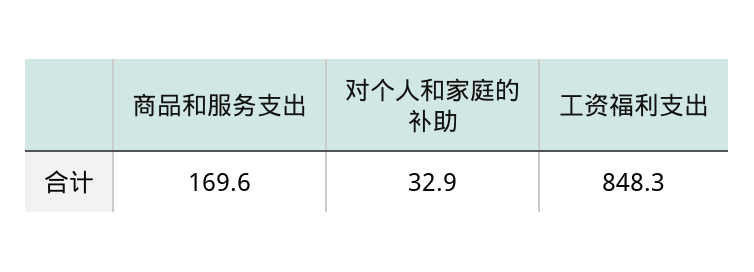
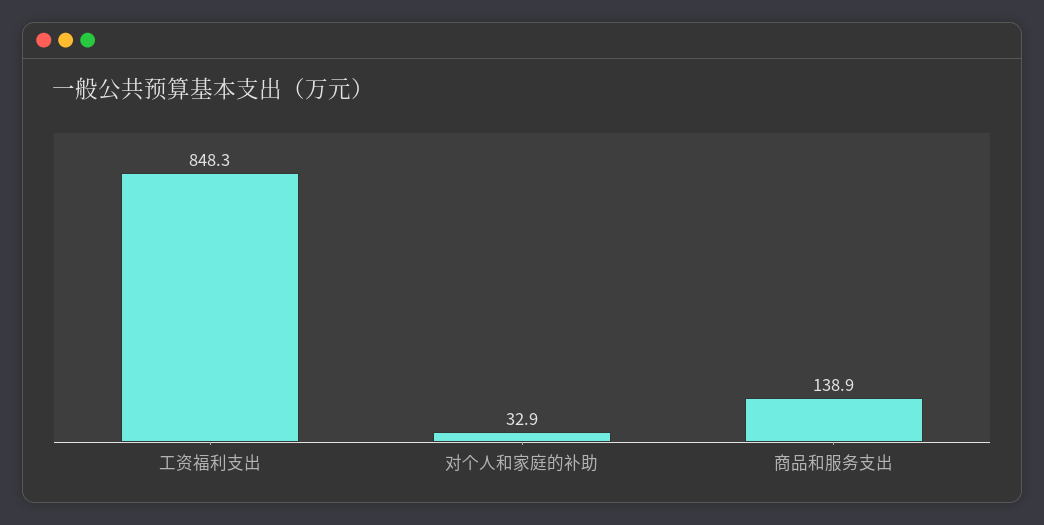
  {
-   "商品和服务支出": 169.6,
+   "商品和服务支出": 138.9,
    "对个人和家庭的补助": 32.9,
    "工资福利支出": 848.3
  }

